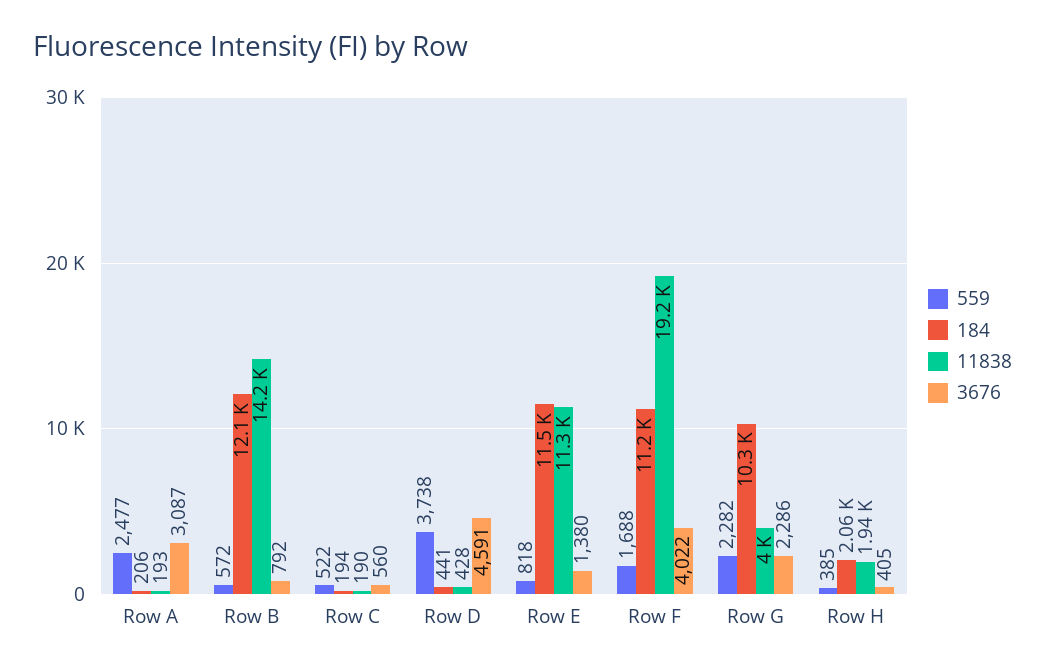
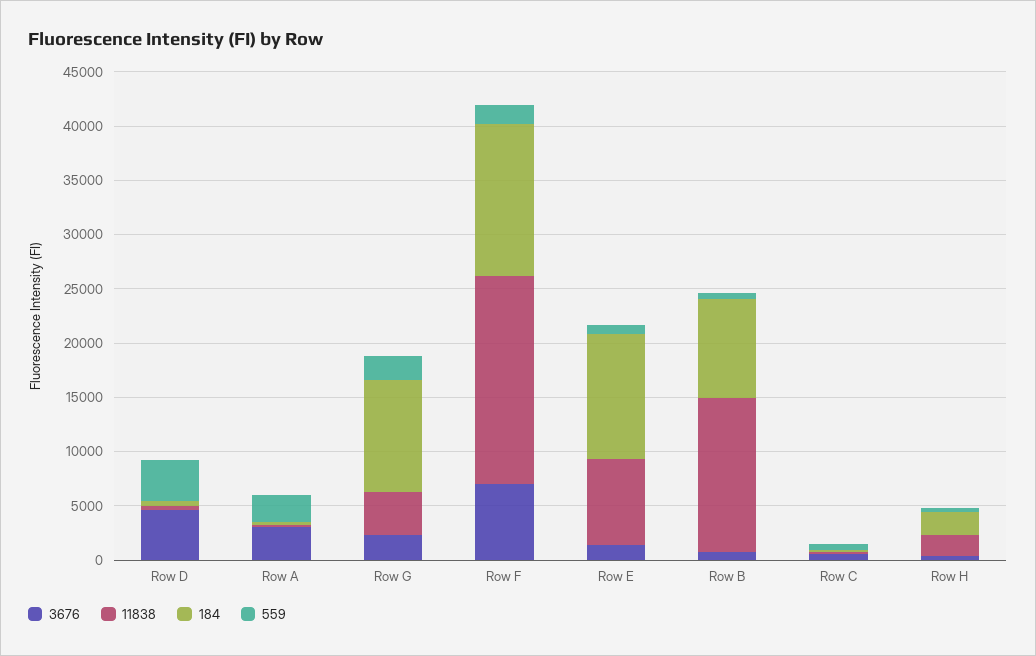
  {
    "559": {
      "Row A": 2477,
      "Row B": 572,
      "Row C": 522,
      "Row D": 3738,
      "Row E": 818,
      "Row F": 1688,
      "Row G": 2282,
      "Row H": 385
    },
    "184": {
      "Row A": 206,
-     "Row B": 12100,
+     "Row B": 9000,
      "Row C": 194,
      "Row D": 441,
      "Row E": 11500,
-     "Row F": 11200,
+     "Row F": 14000,
      "Row G": 10300,
      "Row H": 2060
    },
    "11838": {
      "Row A": 193,
      "Row B": 14200,
      "Row C": 190,
      "Row D": 428,
-     "Row E": 11300,
+     "Row E": 8000,
      "Row F": 19200,
      "Row G": 4000,
      "Row H": 1940
    },
    "3676": {
      "Row A": 3087,
      "Row B": 792,
      "Row C": 560,
      "Row D": 4591,
      "Row E": 1380,
-     "Row F": 4022,
+     "Row F": 7000,
      "Row G": 2286,
      "Row H": 405
    }
  }

